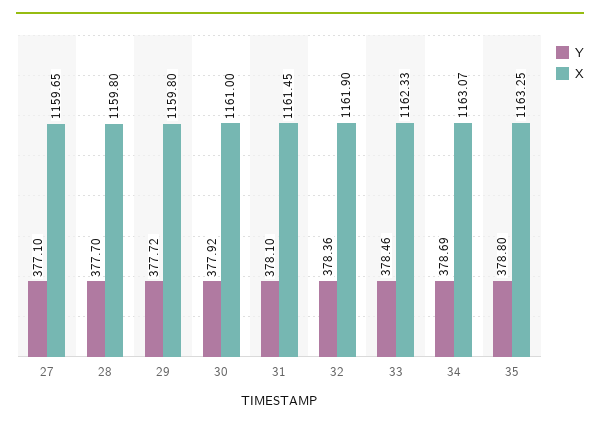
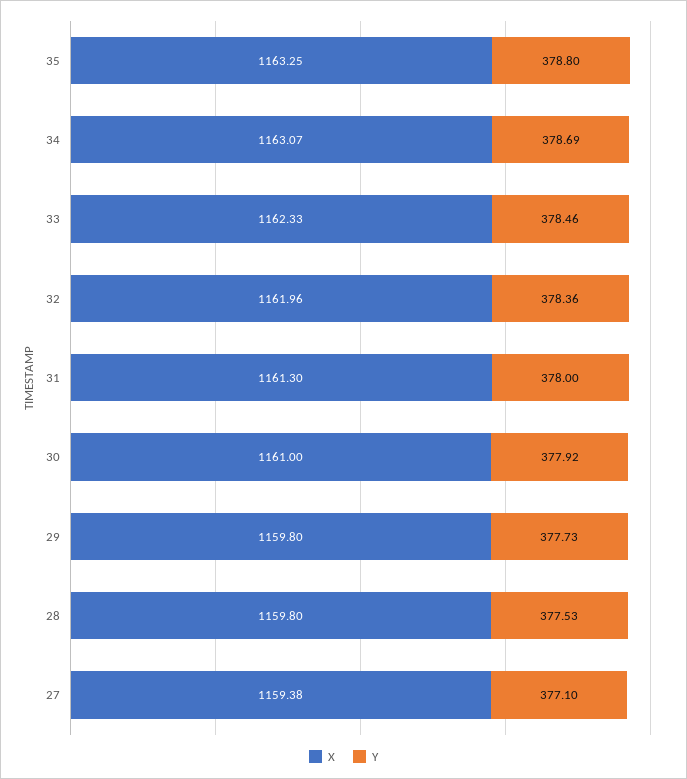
  {
    "Y": {
      "27": 377.1,
-     "28": 377.7,
+     "28": 377.53,
-     "29": 377.72,
+     "29": 377.73,
      "30": 377.92,
-     "31": 378.1,
+     "31": 378,
      "32": 378.36,
      "33": 378.46,
      "34": 378.69,
      "35": 378.8
    },
    "X": {
-     "27": 1159.65,
+     "27": 1159.38,
      "28": 1159.8,
      "29": 1159.8,
      "30": 1161,
-     "31": 1161.45,
+     "31": 1161.3,
-     "32": 1161.9,
+     "32": 1161.96,
      "33": 1162.33,
      "34": 1163.07,
      "35": 1163.25
    }
  }

